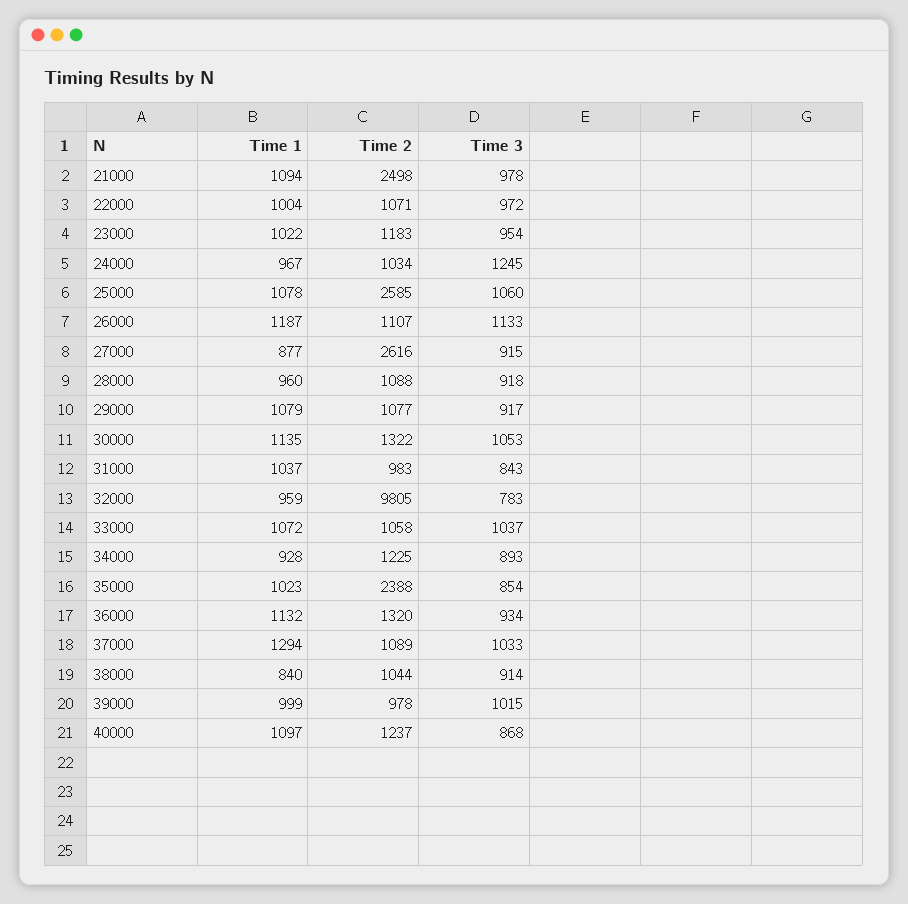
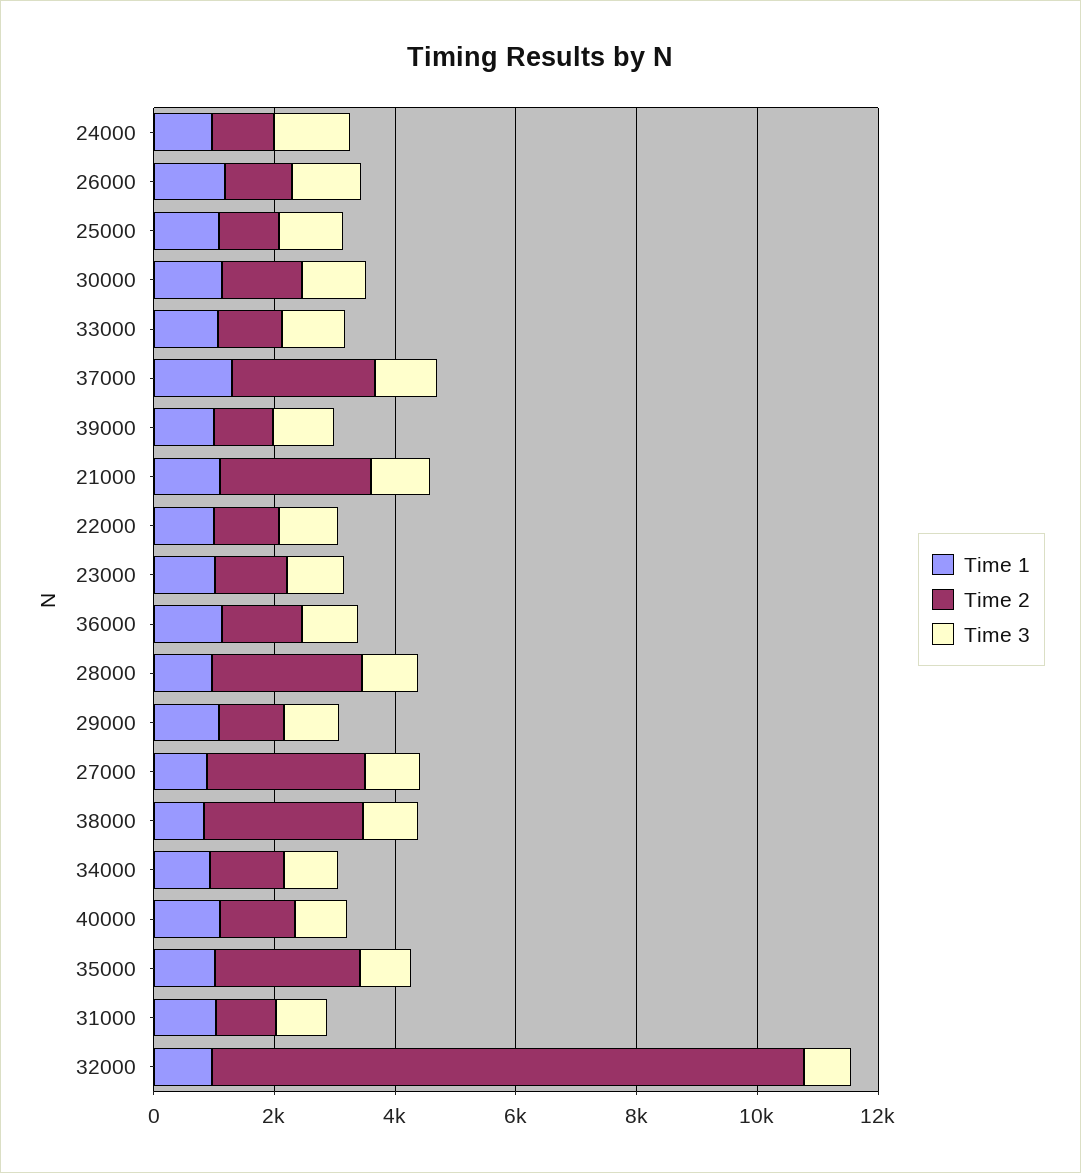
  {
    "Time 1": {
      "21000": 1094,
      "22000": 1004,
      "23000": 1022,
      "24000": 967,
      "25000": 1078,
      "26000": 1187,
      "27000": 877,
      "28000": 960,
      "29000": 1079,
      "30000": 1135,
      "31000": 1037,
      "32000": 959,
      "33000": 1072,
      "34000": 928,
      "35000": 1023,
      "36000": 1132,
      "37000": 1294,
      "38000": 840,
      "39000": 999,
      "40000": 1097
    },
    "Time 2": {
      "21000": 2498,
      "22000": 1071,
      "23000": 1183,
      "24000": 1034,
-     "25000": 2585,
+     "25000": 1000,
      "26000": 1107,
      "27000": 2616,
-     "28000": 1088,
+     "28000": 2500,
      "29000": 1077,
      "30000": 1322,
      "31000": 983,
      "32000": 9805,
      "33000": 1058,
      "34000": 1225,
      "35000": 2388,
      "36000": 1320,
-     "37000": 1089,
+     "37000": 2500,
-     "38000": 1044,
+     "38000": 2500,
      "39000": 978,
      "40000": 1237
    },
    "Time 3": {
      "21000": 978,
      "22000": 972,
      "23000": 954,
      "24000": 1245,
      "25000": 1060,
      "26000": 1133,
      "27000": 915,
      "28000": 918,
      "29000": 917,
      "30000": 1053,
      "31000": 843,
      "32000": 783,
      "33000": 1037,
      "34000": 893,
      "35000": 854,
      "36000": 934,
      "37000": 1033,
      "38000": 914,
      "39000": 1015,
      "40000": 868
    }
  }

